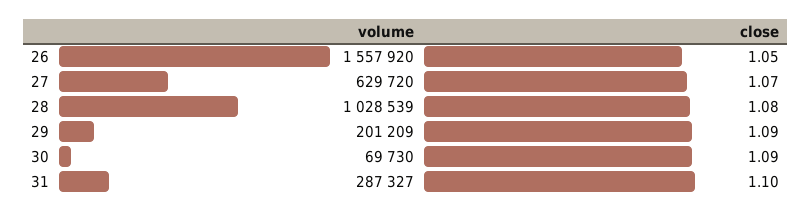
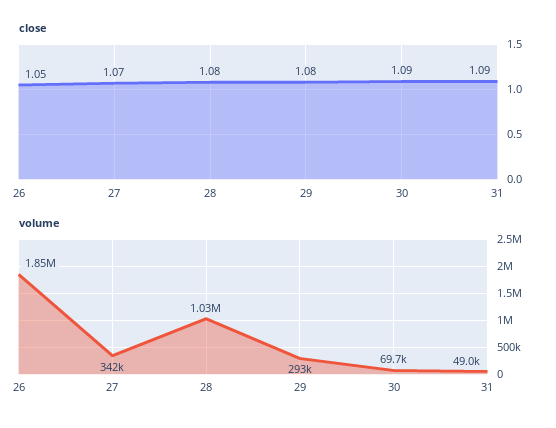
  {
    "volume": {
-     "26": 1557920,
+     "26": 1850000,
-     "27": 629720,
+     "27": 342000,
      "28": 1028539,
-     "29": 201209,
+     "29": 293000,
      "30": 69730,
-     "31": 287327
+     "31": 49000
    },
    "close": {
      "26": 1.05,
      "27": 1.07,
      "28": 1.08,
-     "29": 1.09,
+     "29": 1.08,
      "30": 1.09,
-     "31": 1.1
+     "31": 1.09
    }
  }

